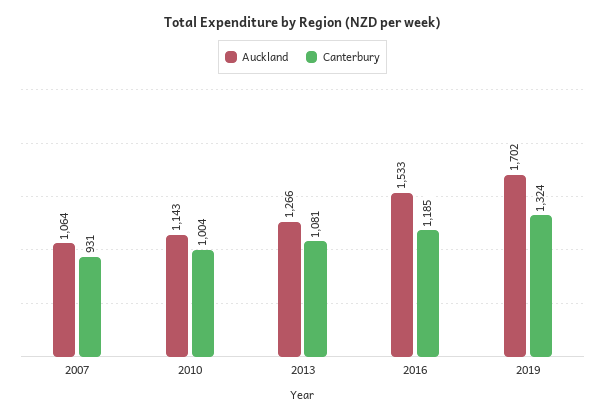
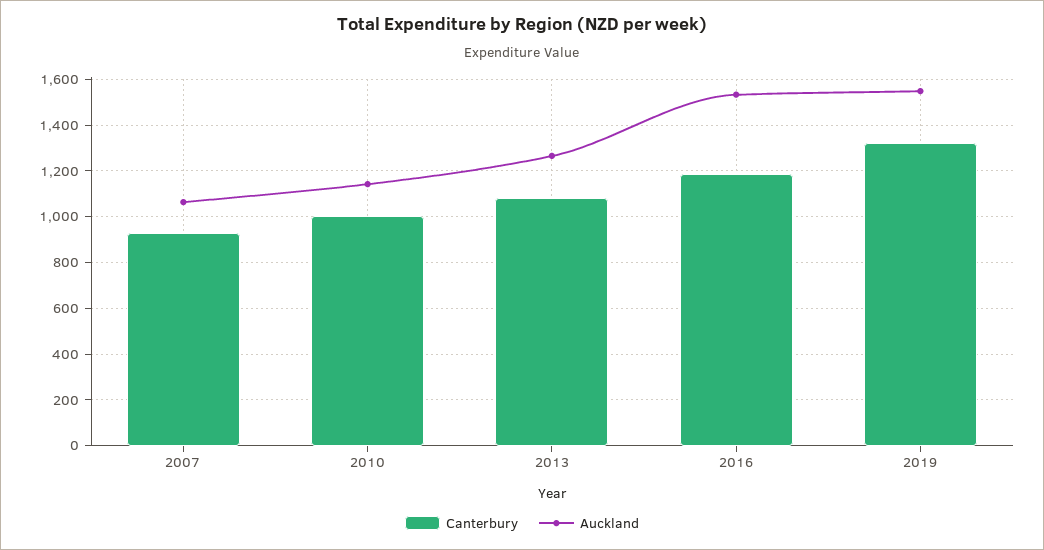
  {
    "Auckland": {
      "2007": 1064,
      "2010": 1143,
      "2013": 1266,
      "2016": 1533,
-     "2019": 1702
+     "2019": 1550
    },
    "Canterbury": {
      "2007": 931,
      "2010": 1004,
      "2013": 1081,
      "2016": 1185,
      "2019": 1324
    }
  }

